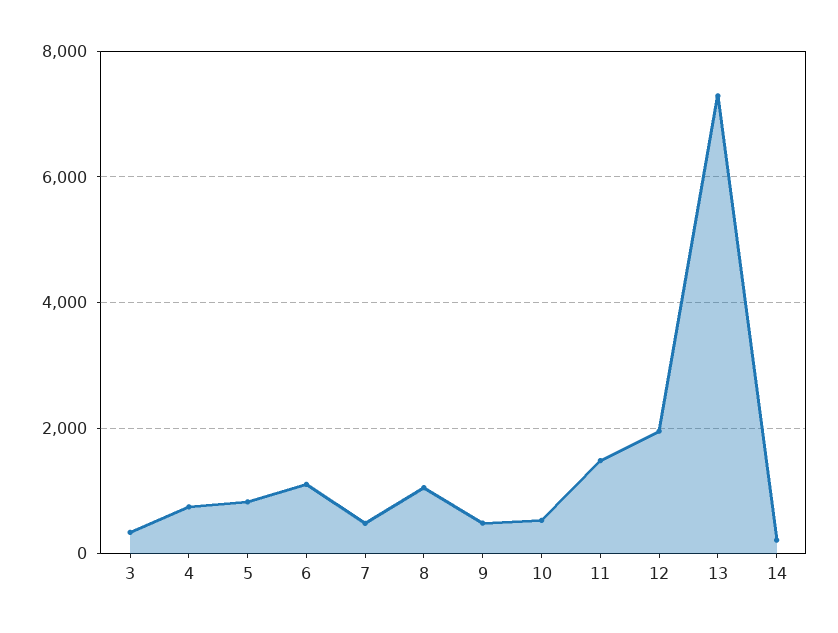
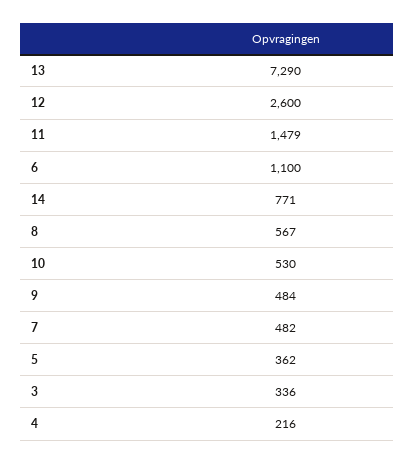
  {
    "3": 336,
-   "4": 800,
+   "4": 216,
-   "5": 800,
+   "5": 362,
    "6": 1100,
    "7": 482,
-   "8": 1000,
+   "8": 567,
    "9": 484,
    "10": 530,
    "11": 1479,
-   "12": 2000,
+   "12": 2600,
    "13": 7290,
-   "14": 200
+   "14": 771
  }

